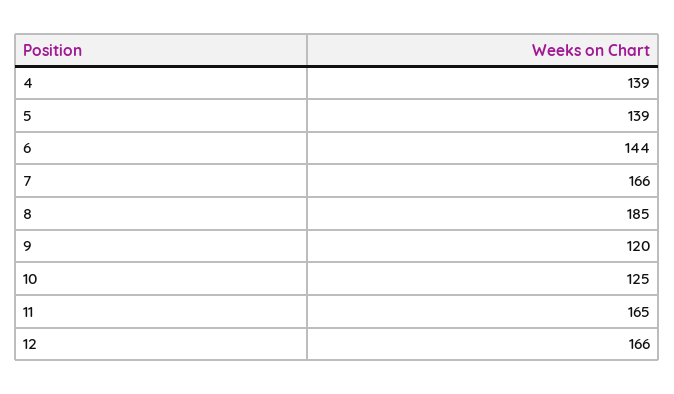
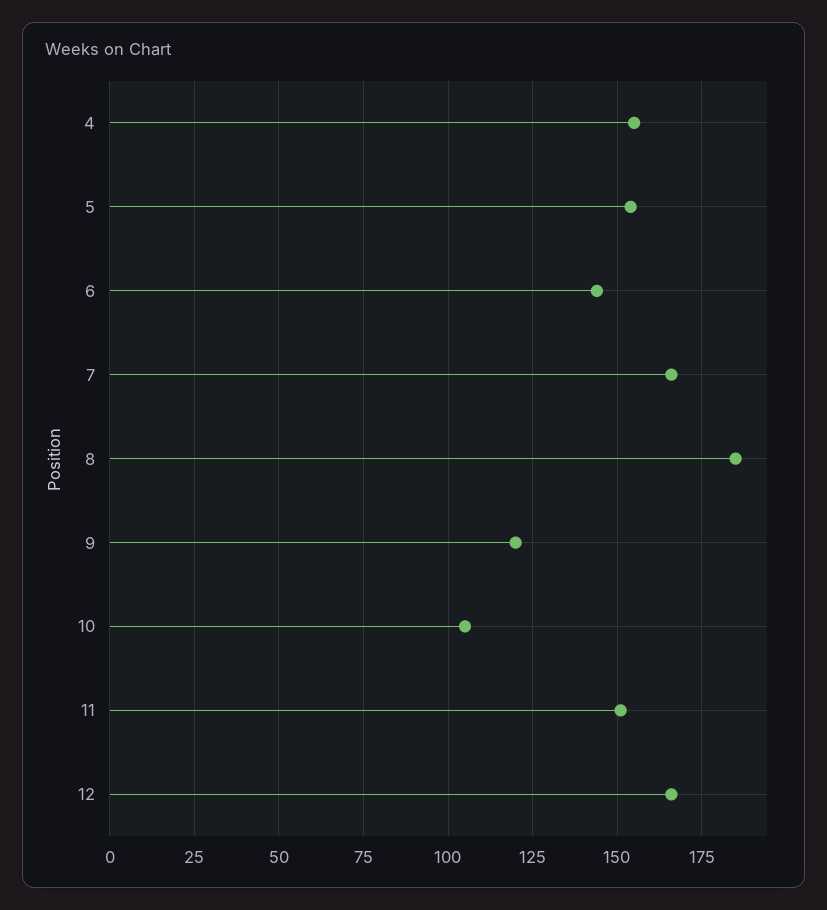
  {
-   "4": 139,
+   "4": 155,
-   "5": 139,
+   "5": 155,
    "6": 144,
    "7": 166,
    "8": 185,
    "9": 120,
-   "10": 125,
+   "10": 105,
-   "11": 165,
+   "11": 150,
    "12": 166
  }

